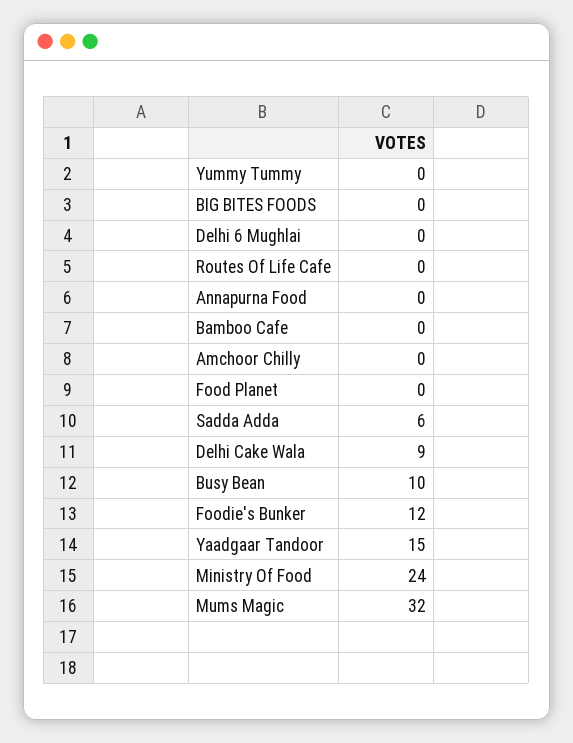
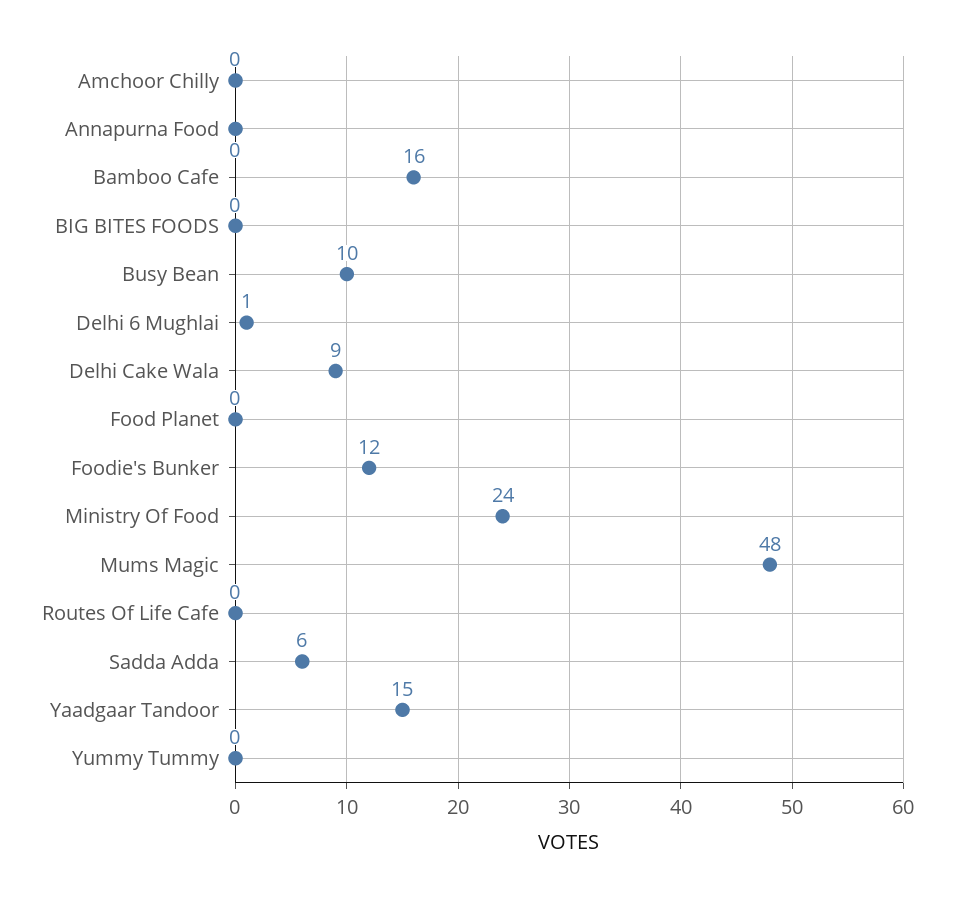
  {
    "Yummy Tummy": 0,
    "BIG BITES FOODS": 0,
-   "Delhi 6 Mughlai": 0,
+   "Delhi 6 Mughlai": 1,
    "Routes Of Life Cafe": 0,
    "Annapurna Food": 0,
-   "Bamboo Cafe": 0,
+   "Bamboo Cafe": 16,
    "Amchoor Chilly": 0,
    "Food Planet": 0,
    "Sadda Adda": 6,
    "Delhi Cake Wala": 9,
    "Busy Bean": 10,
    "Foodie's Bunker": 12,
    "Yaadgaar Tandoor": 15,
    "Ministry Of Food": 24,
-   "Mums Magic": 32
+   "Mums Magic": 48
  }

